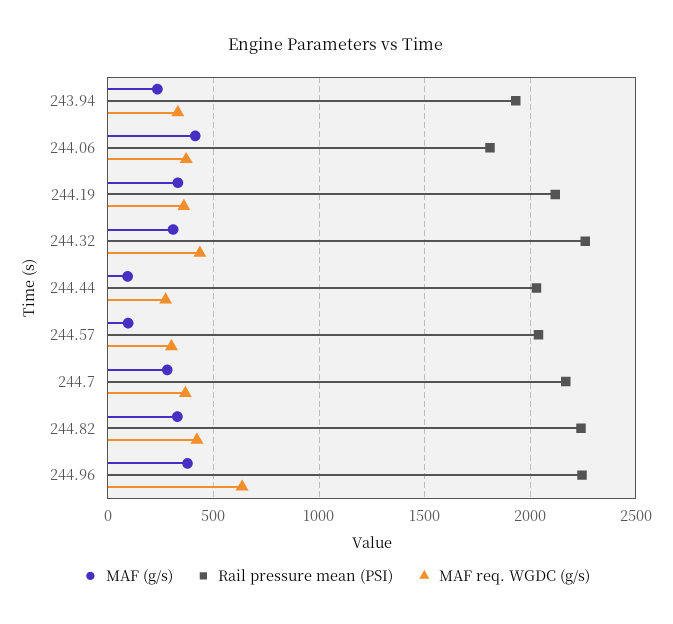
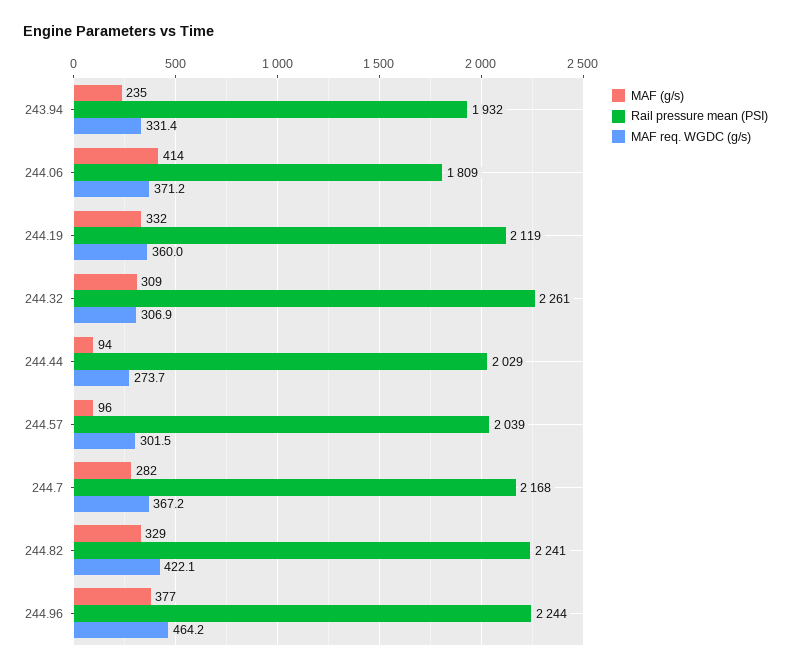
  {
    "MAF (g/s)": {
      "243.94": 235,
      "244.06": 414,
      "244.19": 332,
      "244.32": 309,
      "244.44": 94,
      "244.57": 96,
      "244.7": 282,
      "244.82": 329,
      "244.96": 377
    },
    "Rail pressure mean (PSI)": {
      "243.94": 1932,
      "244.06": 1809,
      "244.19": 2119,
      "244.32": 2261,
      "244.44": 2029,
      "244.57": 2039,
      "244.7": 2168,
      "244.82": 2241,
      "244.96": 2244
    },
    "MAF req. WGDC (g/s)": {
      "243.94": 331.4,
      "244.06": 371.2,
      "244.19": 360,
-     "244.32": 450,
+     "244.32": 306.9,
      "244.44": 273.7,
      "244.57": 301.5,
      "244.7": 367.2,
      "244.82": 422.1,
-     "244.96": 650
+     "244.96": 464.2
    }
  }

